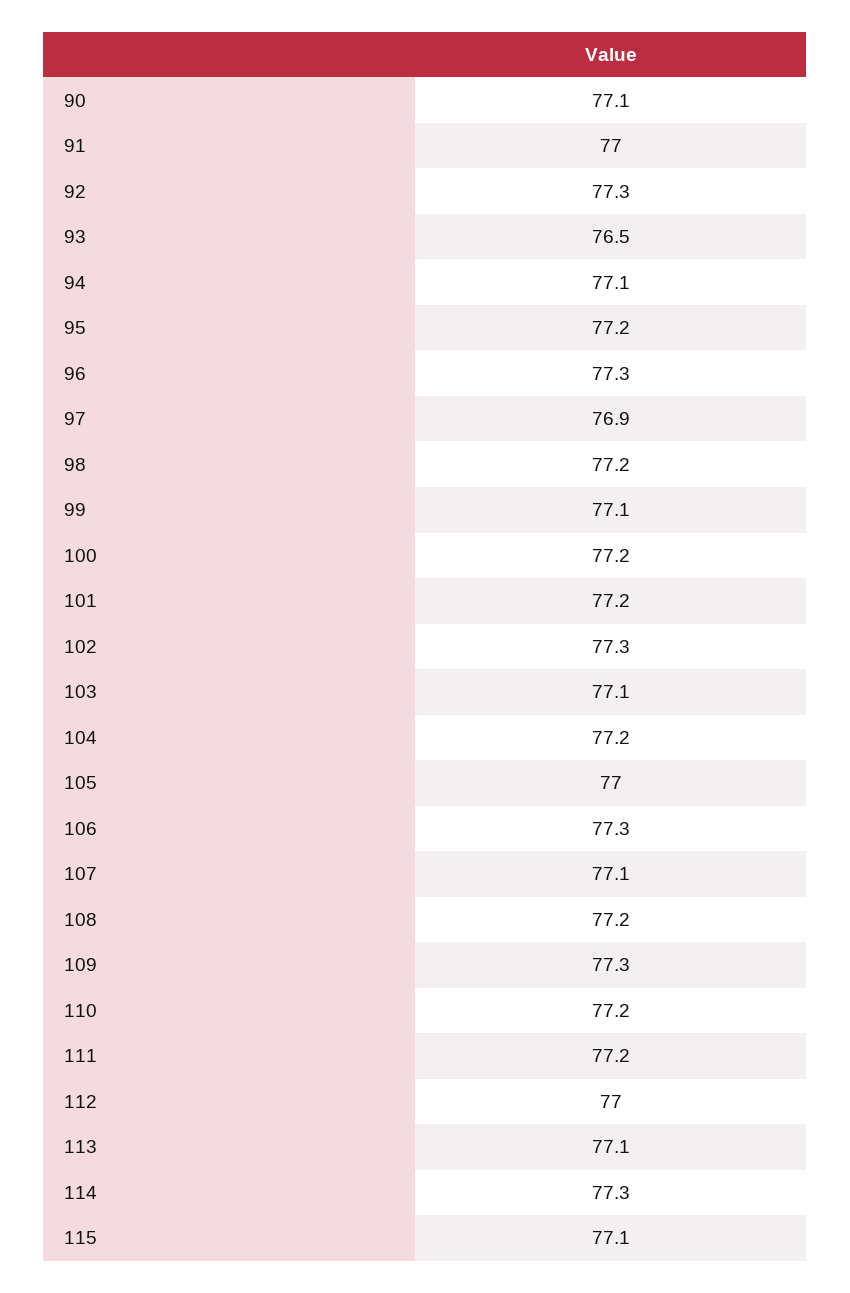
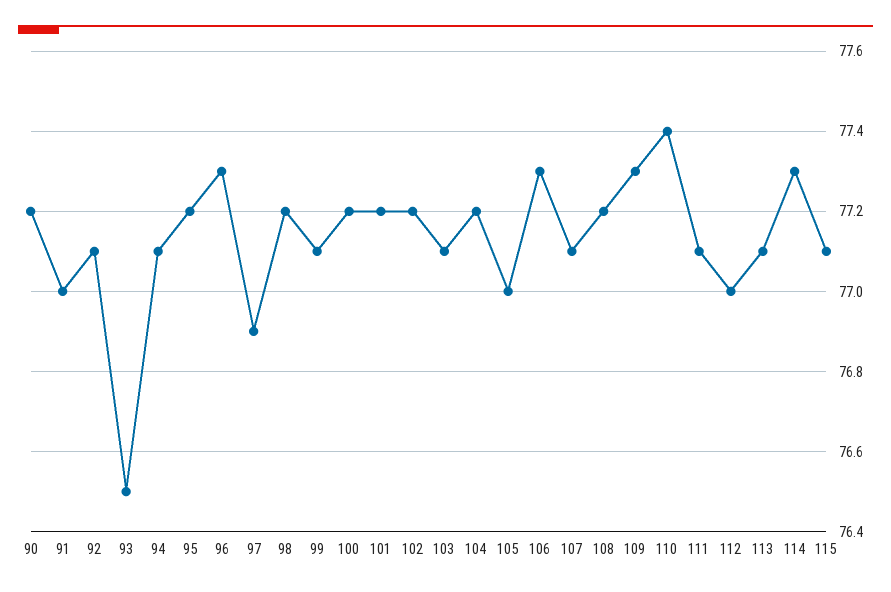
  {
-   "90": 77.1,
+   "90": 77.2,
    "91": 77,
-   "92": 77.3,
+   "92": 77.1,
    "93": 76.5,
    "94": 77.1,
    "95": 77.2,
    "96": 77.3,
    "97": 76.9,
    "98": 77.2,
    "99": 77.1,
    "100": 77.2,
    "101": 77.2,
-   "102": 77.3,
+   "102": 77.2,
    "103": 77.1,
    "104": 77.2,
    "105": 77,
    "106": 77.3,
    "107": 77.1,
    "108": 77.2,
    "109": 77.3,
-   "110": 77.2,
+   "110": 77.4,
-   "111": 77.2,
+   "111": 77.1,
    "112": 77,
    "113": 77.1,
    "114": 77.3,
    "115": 77.1
  }

